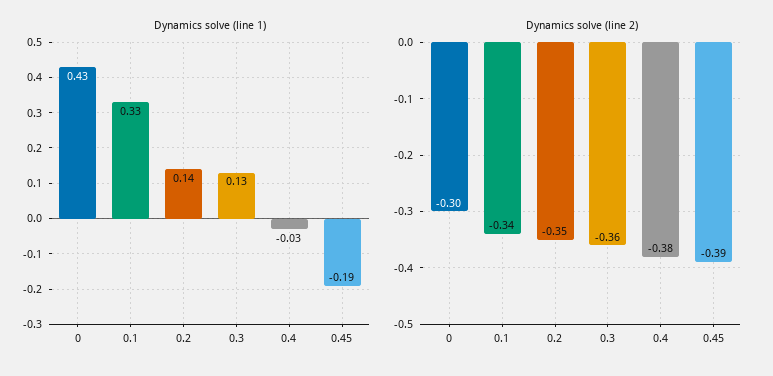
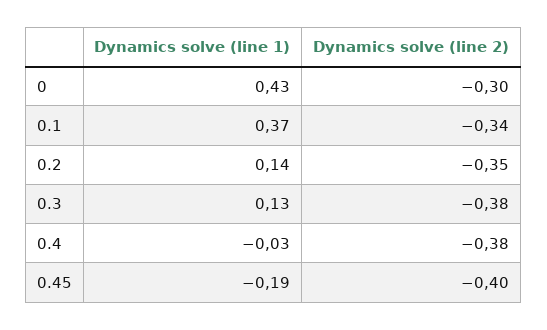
  {
    "Dynamics solve (line 1)": {
      "0": 0.43,
-     "0.1": 0.33,
+     "0.1": 0.37,
      "0.2": 0.14,
      "0.3": 0.13,
      "0.4": -0.03,
      "0.45": -0.19
    },
    "Dynamics solve (line 2)": {
      "0": -0.3,
      "0.1": -0.34,
      "0.2": -0.35,
-     "0.3": -0.36,
+     "0.3": -0.38,
      "0.4": -0.38,
-     "0.45": -0.39
+     "0.45": -0.4
    }
  }

